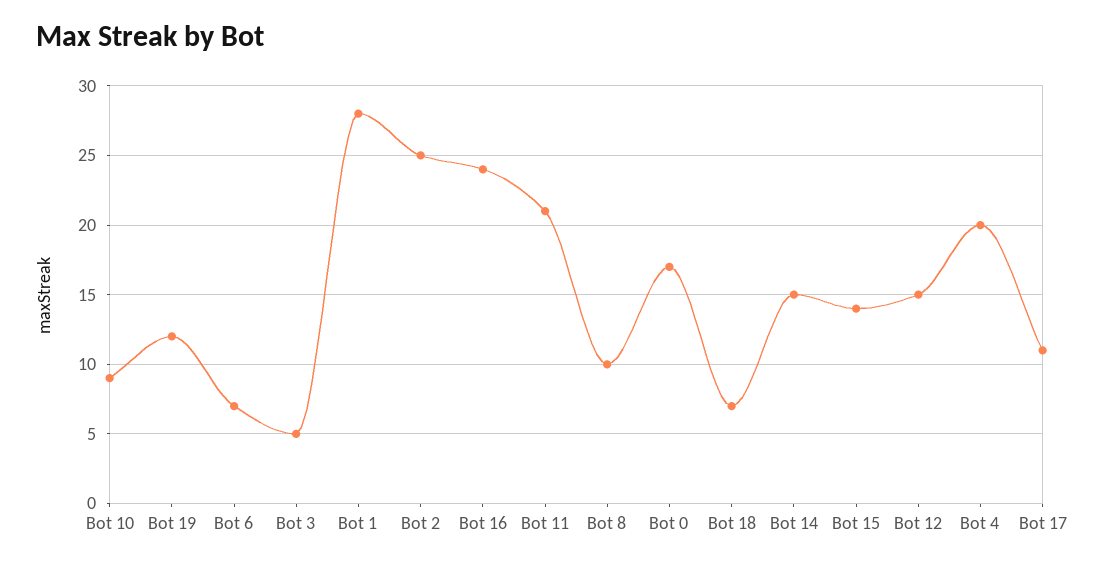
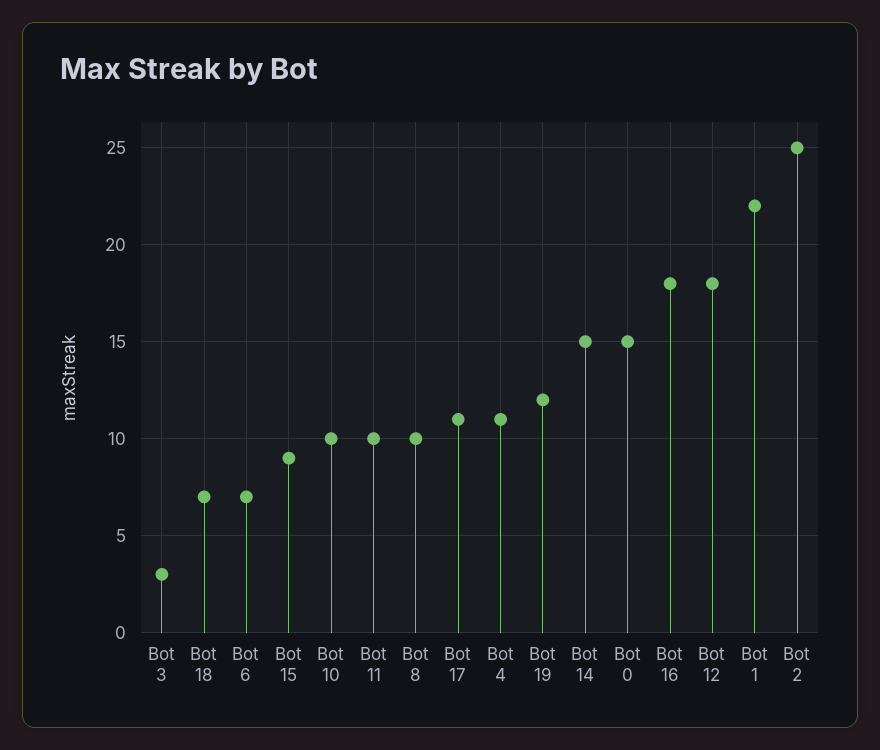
  {
-   "Bot 10": 9,
+   "Bot 10": 10,
    "Bot 19": 12,
    "Bot 6": 7,
-   "Bot 3": 5,
+   "Bot 3": 3,
-   "Bot 1": 28,
+   "Bot 1": 22,
    "Bot 2": 25,
-   "Bot 16": 24,
+   "Bot 16": 18,
-   "Bot 11": 21,
+   "Bot 11": 10,
    "Bot 8": 10,
-   "Bot 0": 17,
+   "Bot 0": 15,
    "Bot 18": 7,
    "Bot 14": 15,
-   "Bot 15": 14,
+   "Bot 15": 9,
-   "Bot 12": 15,
+   "Bot 12": 18,
-   "Bot 4": 20,
+   "Bot 4": 11,
    "Bot 17": 11
  }

